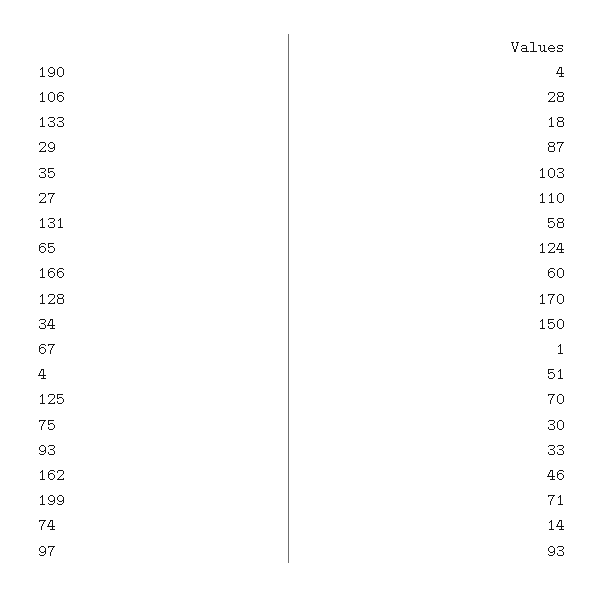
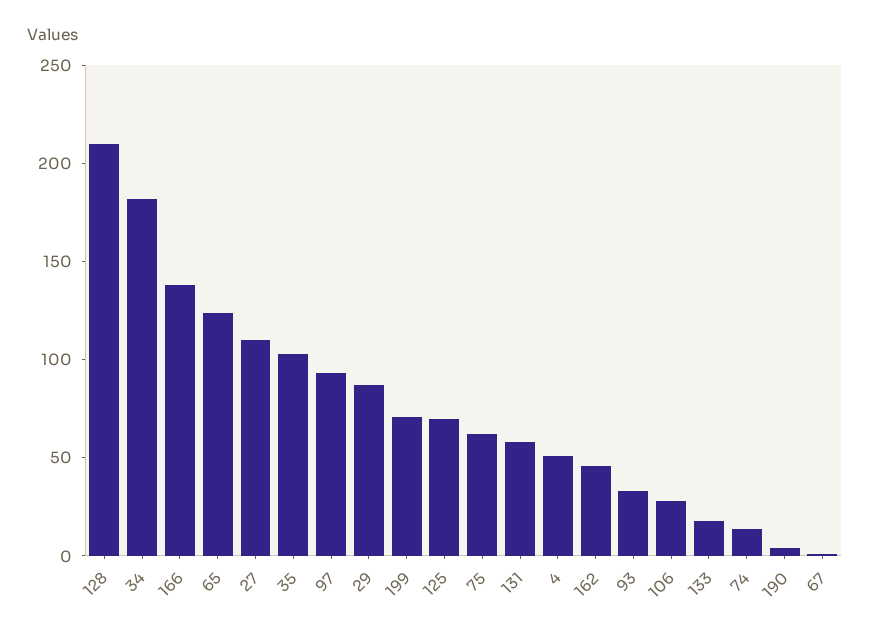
  {
    "190": 4,
    "106": 28,
    "133": 18,
    "29": 87,
    "35": 103,
    "27": 110,
    "131": 58,
    "65": 124,
-   "166": 60,
+   "166": 140,
-   "128": 170,
+   "128": 210,
-   "34": 150,
+   "34": 180,
    "67": 1,
    "4": 51,
    "125": 70,
-   "75": 30,
+   "75": 60,
    "93": 33,
    "162": 46,
    "199": 71,
    "74": 14,
    "97": 93
  }

